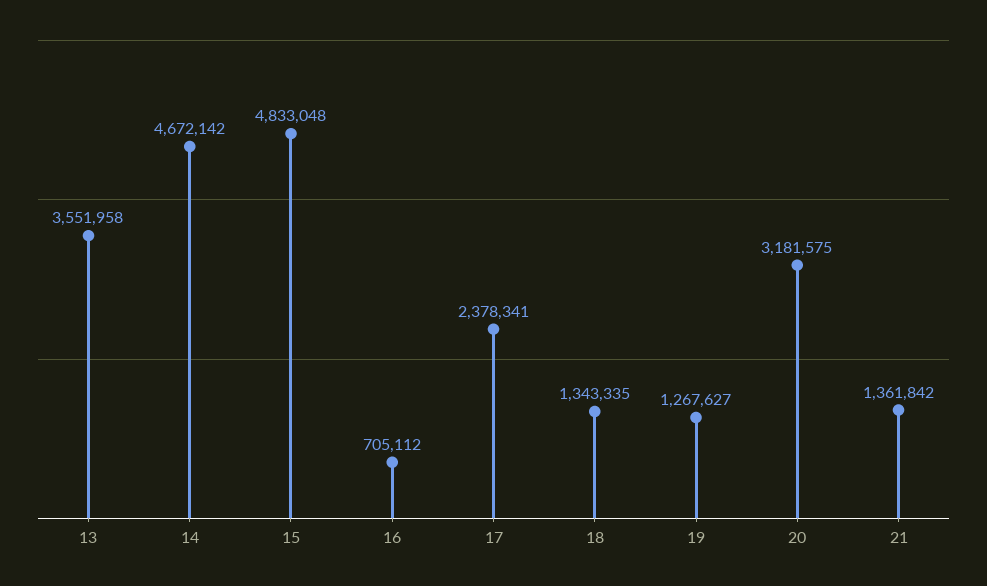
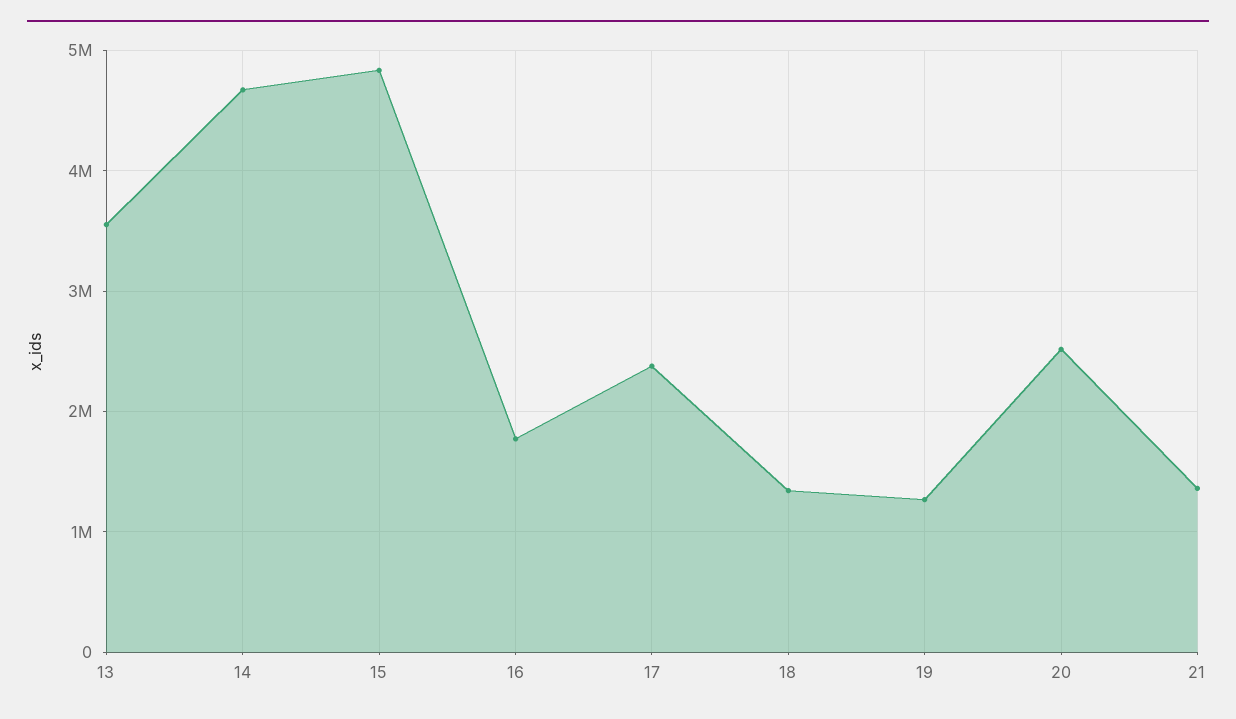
  {
    "13": 3551958,
    "14": 4672142,
    "15": 4833048,
-   "16": 705112,
+   "16": 1800000,
    "17": 2378341,
    "18": 1343335,
    "19": 1267627,
-   "20": 3181575,
+   "20": 2500000,
    "21": 1361842
  }

